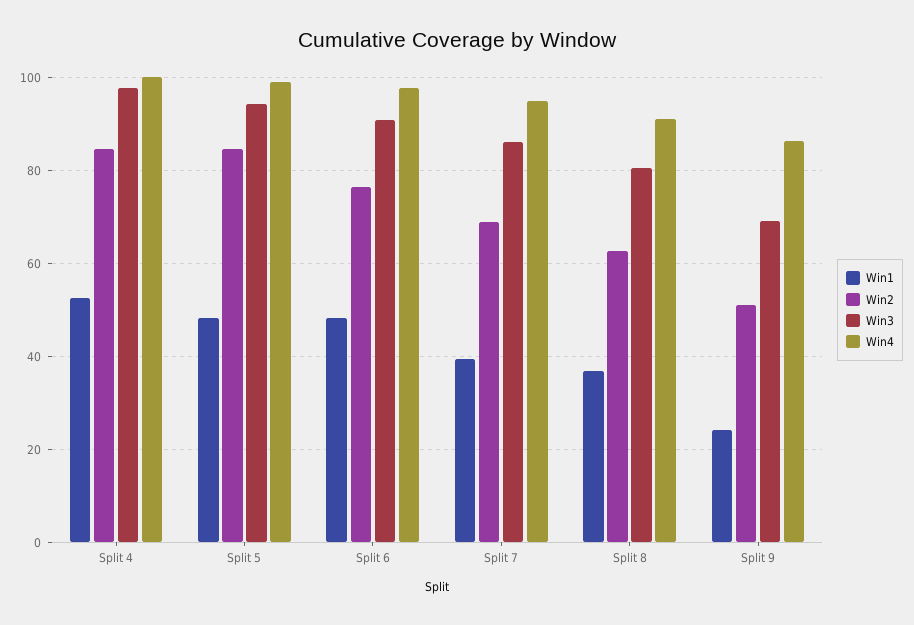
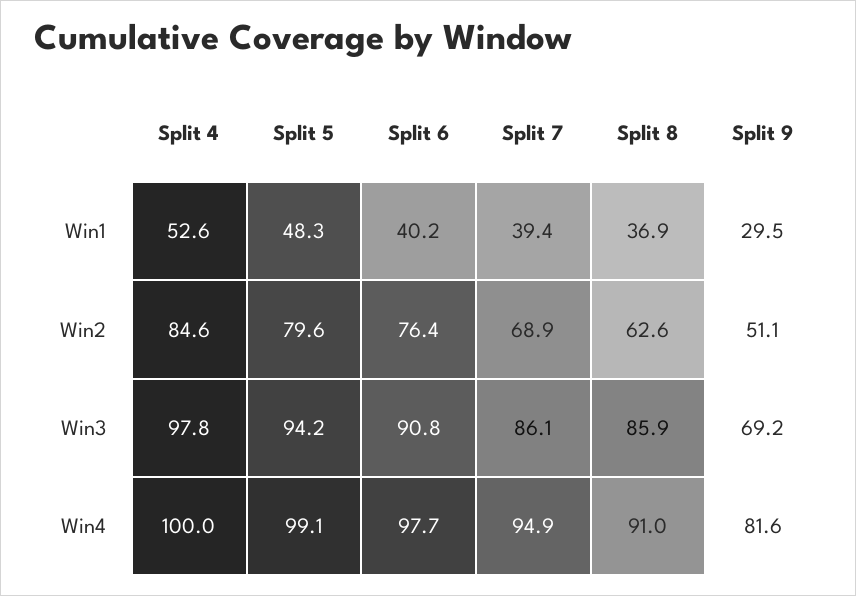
  {
    "Win1": {
      "Split 4": 52.6,
      "Split 5": 48.3,
-     "Split 6": 48,
+     "Split 6": 40.2,
      "Split 7": 39.4,
      "Split 8": 36.9,
-     "Split 9": 24
+     "Split 9": 29.5
    },
    "Win2": {
      "Split 4": 84.6,
-     "Split 5": 84,
+     "Split 5": 79.6,
      "Split 6": 76.4,
      "Split 7": 68.9,
      "Split 8": 62.6,
      "Split 9": 51.1
    },
    "Win3": {
      "Split 4": 97.8,
      "Split 5": 94.2,
      "Split 6": 90.8,
      "Split 7": 86.1,
-     "Split 8": 80,
+     "Split 8": 85.9,
      "Split 9": 69.2
    },
    "Win4": {
      "Split 4": 100,
      "Split 5": 99.1,
      "Split 6": 97.7,
      "Split 7": 94.9,
      "Split 8": 91,
-     "Split 9": 86
+     "Split 9": 81.6
    }
  }

